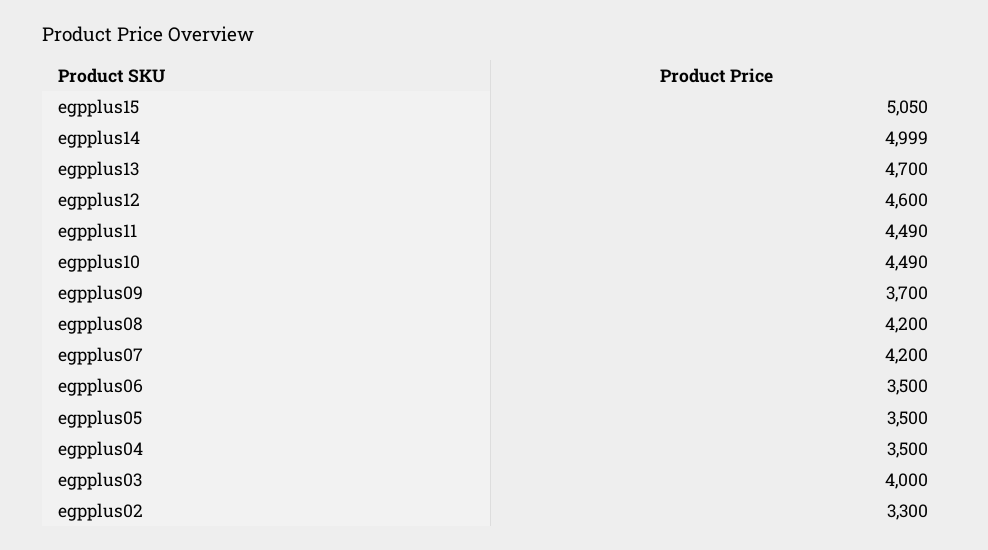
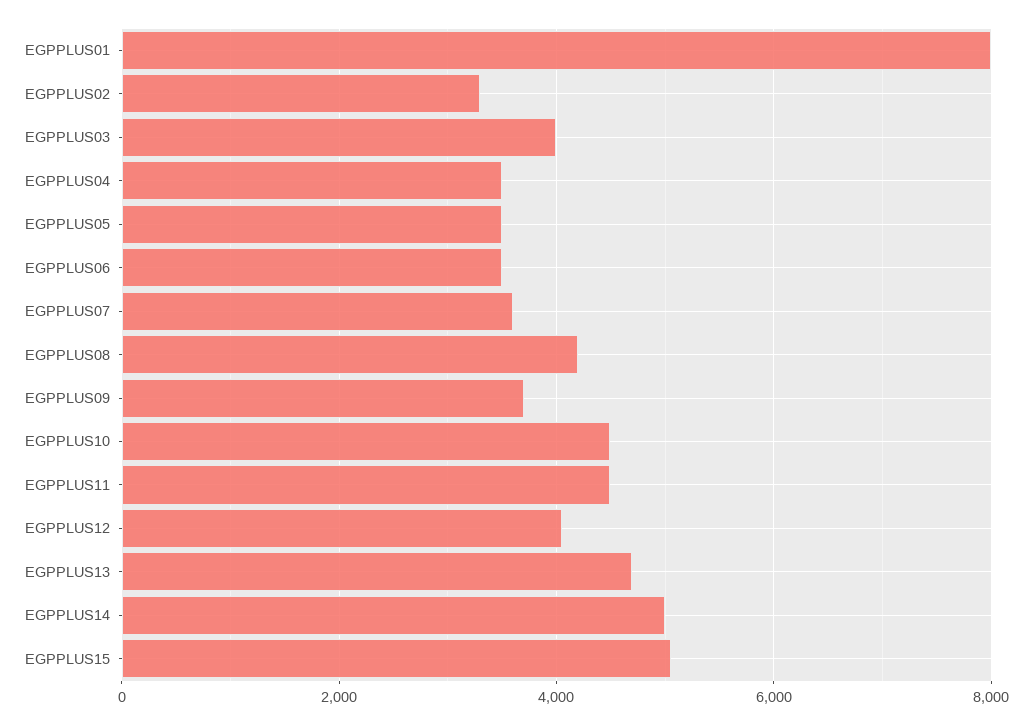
  {
    "egpplus15": 5050,
    "egpplus14": 4999,
    "egpplus13": 4700,
-   "egpplus12": 4600,
+   "egpplus12": 4000,
    "egpplus11": 4490,
    "egpplus10": 4490,
    "egpplus09": 3700,
    "egpplus08": 4200,
-   "egpplus07": 4200,
+   "egpplus07": 3600,
    "egpplus06": 3500,
    "egpplus05": 3500,
    "egpplus04": 3500,
    "egpplus03": 4000,
-   "egpplus02": 3300
+   "egpplus02": 3300,
+   "EGPPLUS01": 8000
  }

